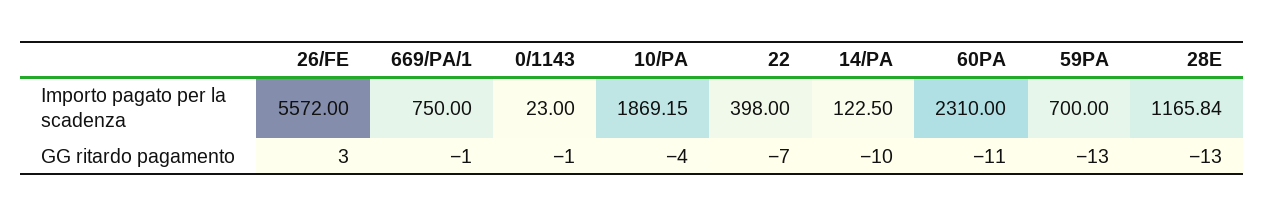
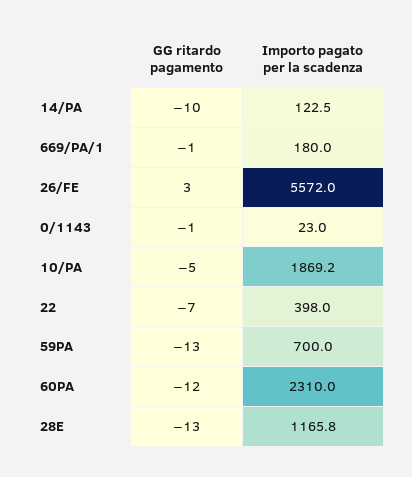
  {
    "26/FE": {
      "Importo pagato per la scadenza": 5572,
      "GG ritardo pagamento": 3
    },
    "669/PA/1": {
-     "Importo pagato per la scadenza": 750,
+     "Importo pagato per la scadenza": 180,
      "GG ritardo pagamento": -1
    },
    "0/1143": {
      "Importo pagato per la scadenza": 23,
      "GG ritardo pagamento": -1
    },
    "10/PA": {
      "Importo pagato per la scadenza": 1869.15,
-     "GG ritardo pagamento": -4
+     "GG ritardo pagamento": -5
    },
    "22": {
      "Importo pagato per la scadenza": 398,
      "GG ritardo pagamento": -7
    },
    "14/PA": {
      "Importo pagato per la scadenza": 122.5,
      "GG ritardo pagamento": -10
    },
    "60PA": {
      "Importo pagato per la scadenza": 2310,
-     "GG ritardo pagamento": -11
+     "GG ritardo pagamento": -12
    },
    "59PA": {
      "Importo pagato per la scadenza": 700,
      "GG ritardo pagamento": -13
    },
    "28E": {
      "Importo pagato per la scadenza": 1165.84,
      "GG ritardo pagamento": -13
    }
  }

